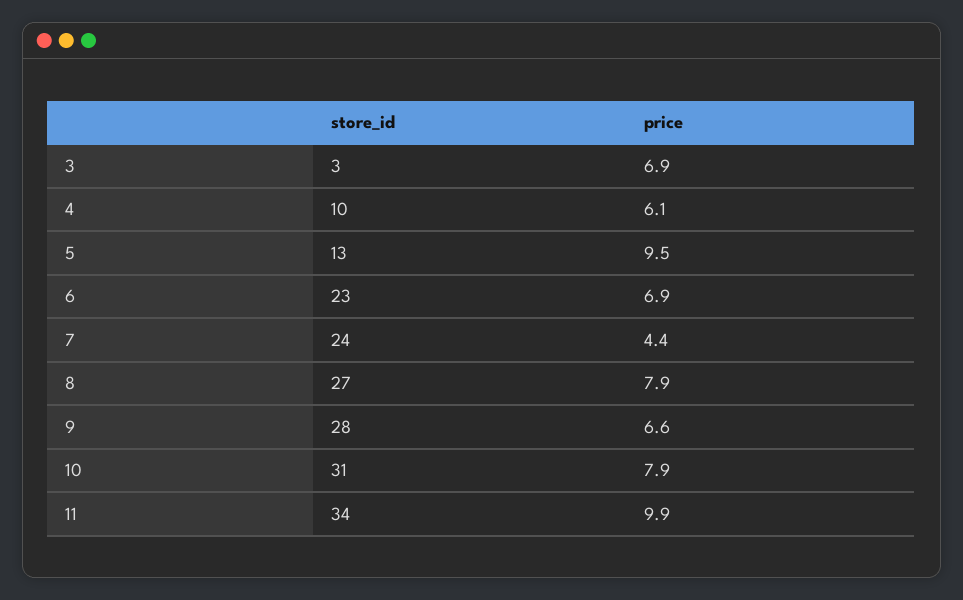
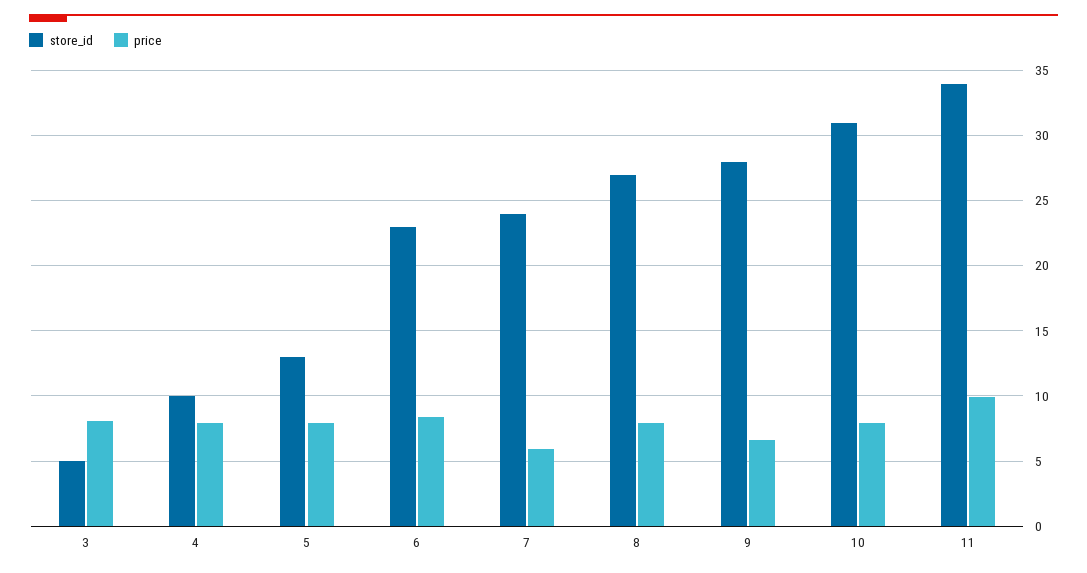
  {
    "store_id": {
-     "3": 3,
+     "3": 5,
      "4": 10,
      "5": 13,
      "6": 23,
      "7": 24,
      "8": 27,
      "9": 28,
      "10": 31,
      "11": 34
    },
    "price": {
-     "3": 6.9,
+     "3": 8,
-     "4": 6.1,
+     "4": 8,
-     "5": 9.5,
+     "5": 8,
-     "6": 6.9,
+     "6": 8.5,
-     "7": 4.4,
+     "7": 6,
      "8": 7.9,
      "9": 6.6,
      "10": 7.9,
      "11": 9.9
    }
  }

